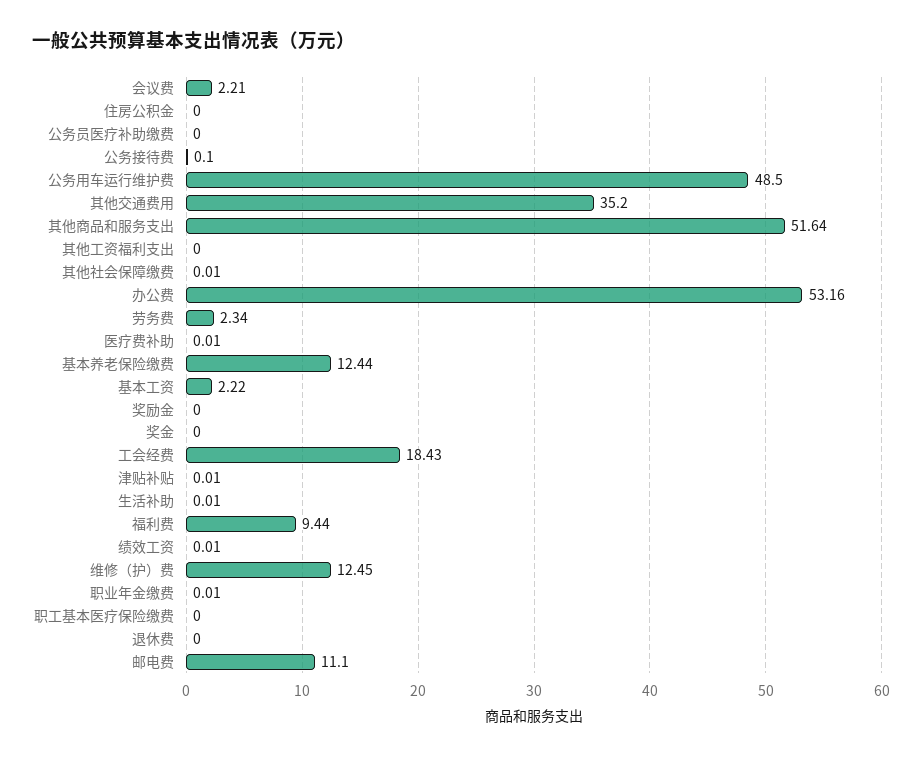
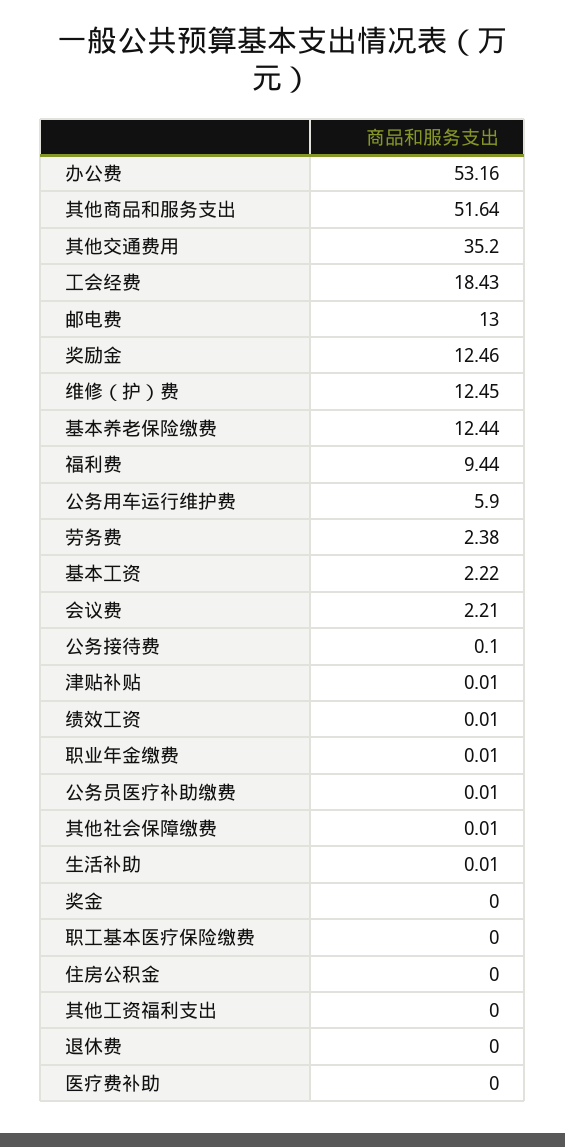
  {
    "会议费": 2.21,
    "住房公积金": 0,
-   "公务员医疗补助缴费": 0,
+   "公务员医疗补助缴费": 0.01,
    "公务接待费": 0.1,
-   "公务用车运行维护费": 48.5,
+   "公务用车运行维护费": 5.9,
    "其他交通费用": 35.2,
    "其他商品和服务支出": 51.64,
    "其他工资福利支出": 0,
    "其他社会保障缴费": 0.01,
    "办公费": 53.16,
-   "劳务费": 2.34,
+   "劳务费": 2.38,
-   "医疗费补助": 0.01,
+   "医疗费补助": 0,
    "基本养老保险缴费": 12.44,
    "基本工资": 2.22,
-   "奖励金": 0,
+   "奖励金": 12.46,
    "奖金": 0,
    "工会经费": 18.43,
    "津贴补贴": 0.01,
    "生活补助": 0.01,
    "福利费": 9.44,
    "绩效工资": 0.01,
    "维修（护）费": 12.45,
    "职业年金缴费": 0.01,
    "职工基本医疗保险缴费": 0,
    "退休费": 0,
-   "邮电费": 11.1
+   "邮电费": 13
  }

